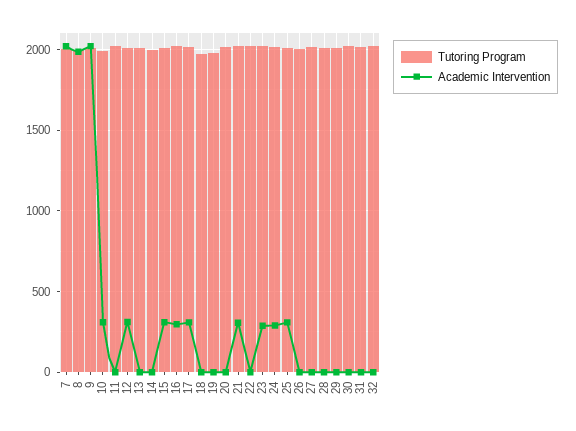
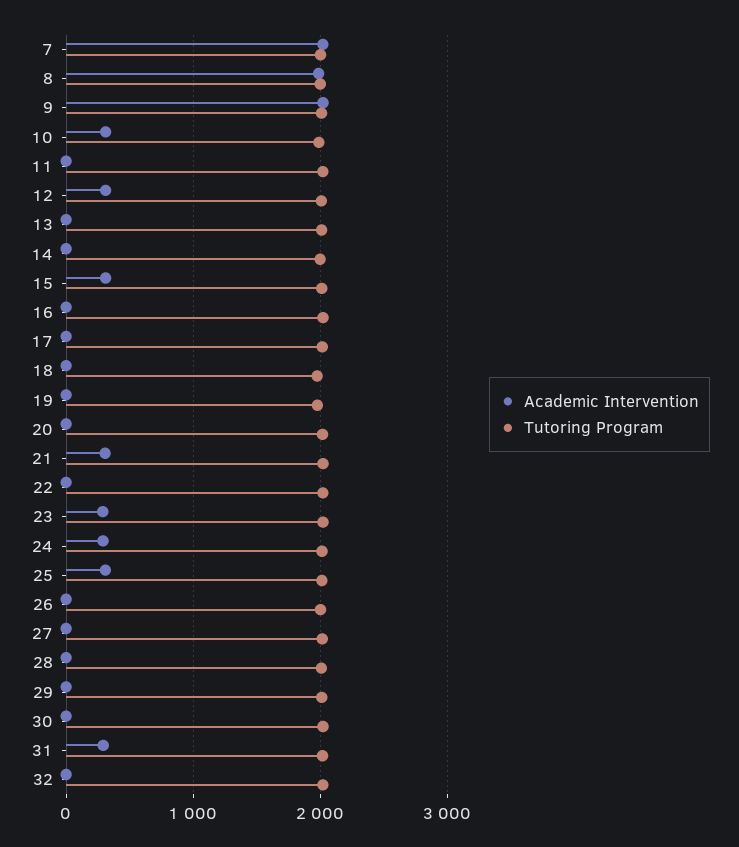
  {
    "Tutoring Program": {
      "7": 2000,
      "8": 2000,
      "9": 2000,
      "10": 2000,
      "11": 2000,
      "12": 2000,
      "13": 2000,
      "14": 2000,
      "15": 2000,
      "16": 2000,
      "17": 2000,
      "18": 2000,
      "19": 2000,
      "20": 2000,
      "21": 2000,
      "22": 2000,
      "23": 2000,
      "24": 2000,
      "25": 2000,
      "26": 2000,
      "27": 2000,
      "28": 2000,
      "29": 2000,
      "30": 2000,
      "31": 2000,
      "32": 2000
    },
    "Academic Intervention": {
      "7": 2000,
      "8": 2000,
      "9": 2000,
      "10": 300,
      "11": 0,
      "12": 300,
      "13": 0,
      "14": 0,
      "15": 300,
-     "16": 300,
+     "16": 0,
-     "17": 300,
+     "17": 0,
      "18": 0,
      "19": 0,
      "20": 0,
      "21": 300,
      "22": 0,
      "23": 300,
      "24": 300,
      "25": 300,
      "26": 0,
      "27": 0,
      "28": 0,
      "29": 0,
      "30": 0,
-     "31": 0,
+     "31": 300,
      "32": 0
    }
  }

